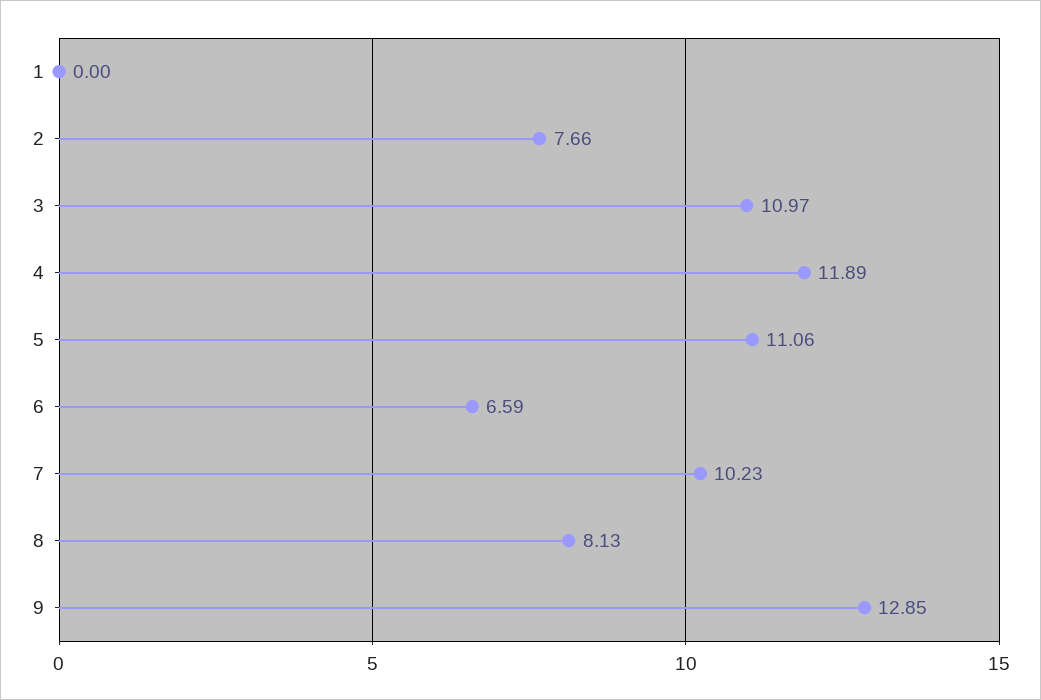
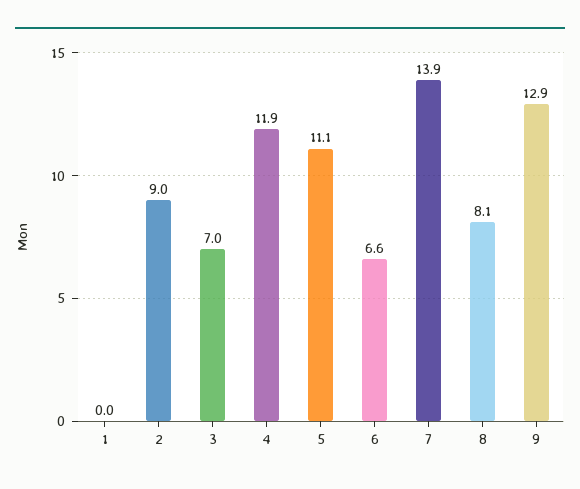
  {
    "1": 0,
-   "2": 7.66,
+   "2": 9,
-   "3": 10.97,
+   "3": 7,
    "4": 11.89,
    "5": 11.06,
    "6": 6.59,
-   "7": 10.23,
+   "7": 13.9,
    "8": 8.13,
    "9": 12.85
  }

